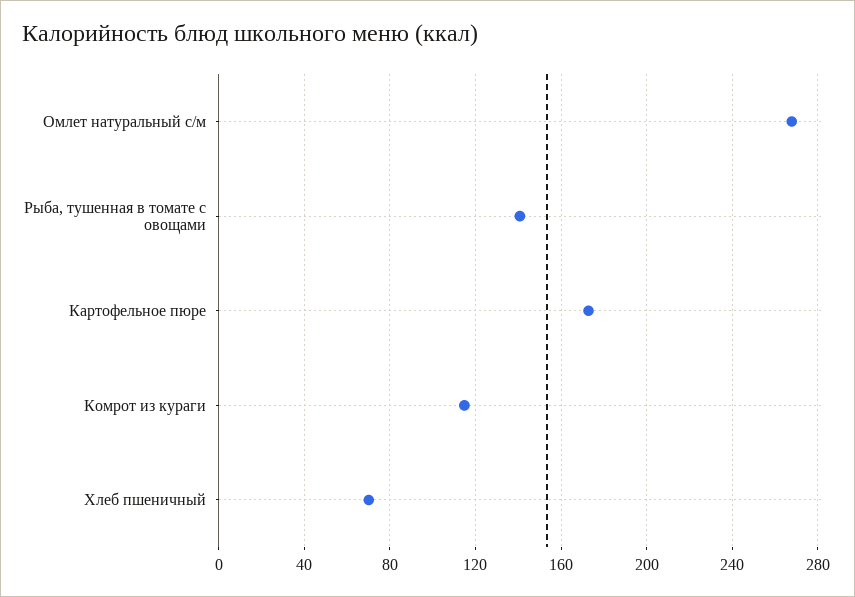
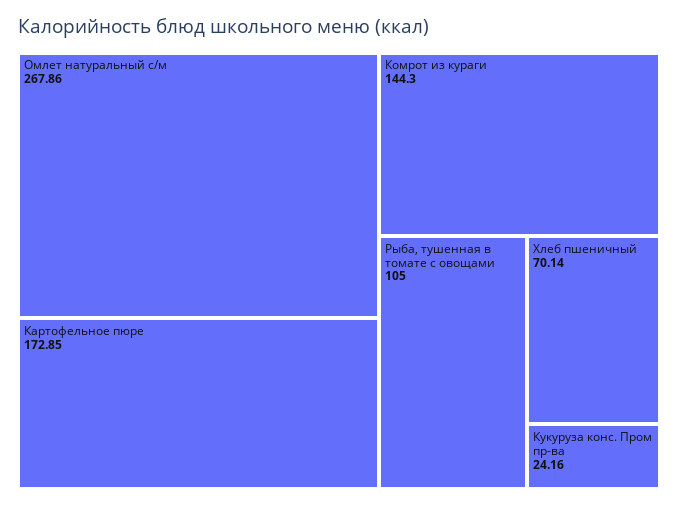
  {
    "Омлет натуральный с/м": 267.86,
-   "Рыба, тушенная в томате с овощами": 140,
+   "Рыба, тушенная в томате с овощами": 105,
    "Картофельное пюре": 172.85,
-   "Комрот из кураги": 115,
+   "Комрот из кураги": 144.3,
-   "Хлеб пшеничный": 70.14
+   "Хлеб пшеничный": 70.14,
+   "Кукуруза конс. Пром пр-ва": 24.16
  }

